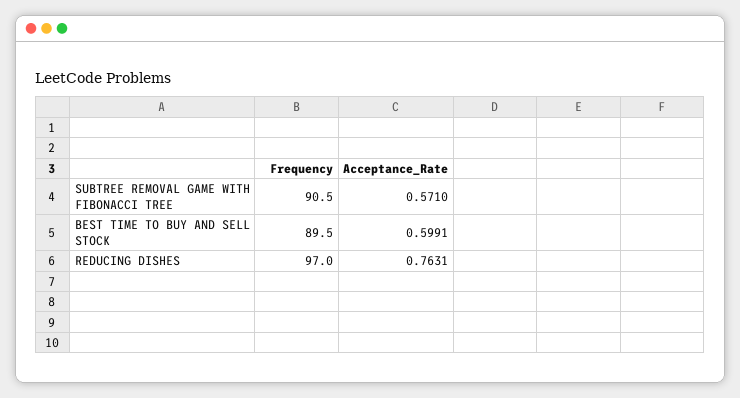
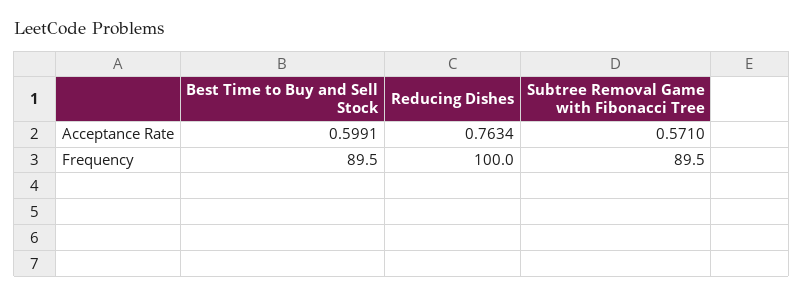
  {
    "Frequency": {
-     "SUBTREE REMOVAL GAME WITH FIBONACCI TREE": 90.5,
+     "SUBTREE REMOVAL GAME WITH FIBONACCI TREE": 89.5,
      "BEST TIME TO BUY AND SELL STOCK": 89.5,
-     "REDUCING DISHES": 97
+     "REDUCING DISHES": 100
    },
    "Acceptance_Rate": {
      "SUBTREE REMOVAL GAME WITH FIBONACCI TREE": 0.571,
      "BEST TIME TO BUY AND SELL STOCK": 0.5991,
-     "REDUCING DISHES": 0.7631
+     "REDUCING DISHES": 0.7634
    }
  }

